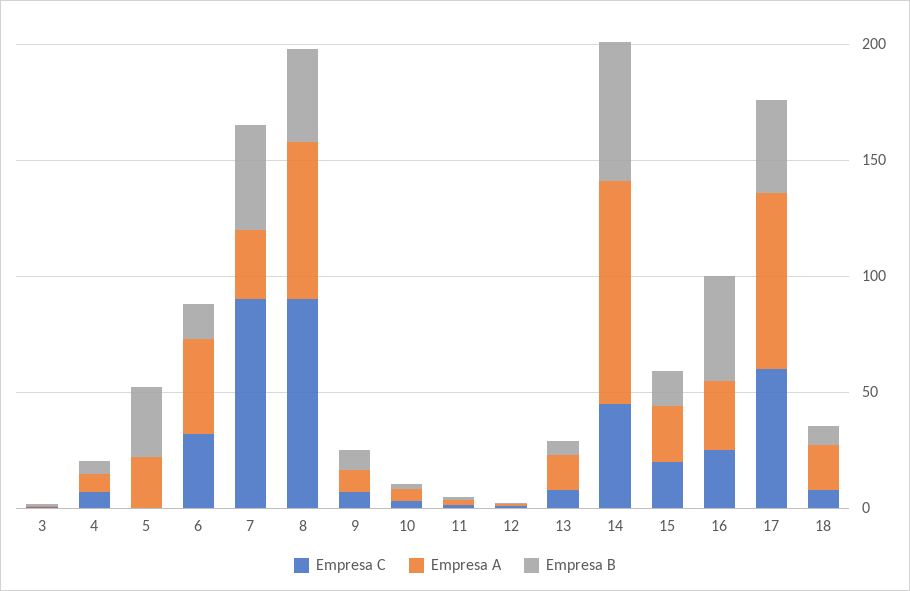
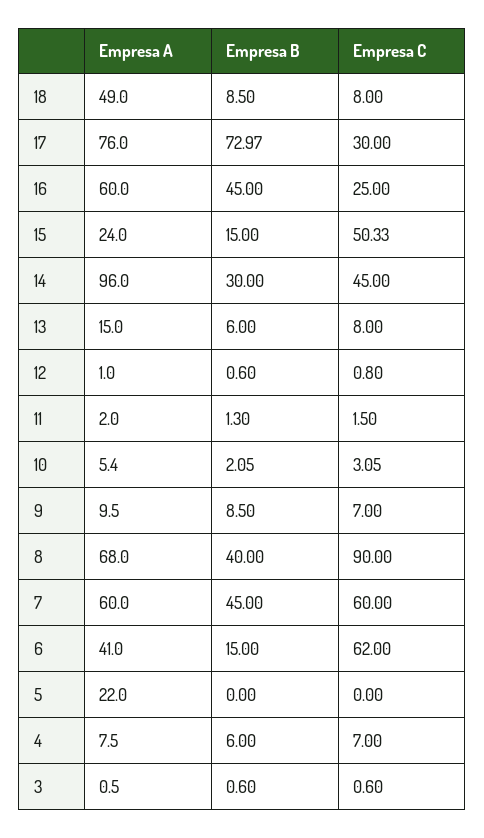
  {
    "Empresa C": {
      "3": 0.6,
      "4": 7,
      "5": 0,
-     "6": 30,
+     "6": 62,
-     "7": 90,
+     "7": 60,
      "8": 90,
      "9": 7,
      "10": 3.05,
      "11": 1.5,
      "12": 0.8,
      "13": 8,
      "14": 45,
-     "15": 20,
+     "15": 50.33,
      "16": 25,
-     "17": 60,
+     "17": 30,
      "18": 8
    },
    "Empresa A": {
      "3": 0.5,
      "4": 7.5,
      "5": 22,
      "6": 41,
-     "7": 30,
+     "7": 60,
      "8": 68,
      "9": 9.5,
      "10": 5.4,
      "11": 2,
      "12": 1,
      "13": 15,
      "14": 96,
      "15": 24,
-     "16": 30,
+     "16": 60,
      "17": 76,
-     "18": 20
+     "18": 49
    },
    "Empresa B": {
      "3": 0.6,
      "4": 6,
-     "5": 30,
+     "5": 0,
      "6": 15,
      "7": 45,
      "8": 40,
      "9": 8.5,
      "10": 2.05,
      "11": 1.3,
      "12": 0.6,
      "13": 6,
-     "14": 60,
+     "14": 30,
      "15": 15,
      "16": 45,
-     "17": 40,
+     "17": 72.97,
      "18": 8.5
    }
  }

